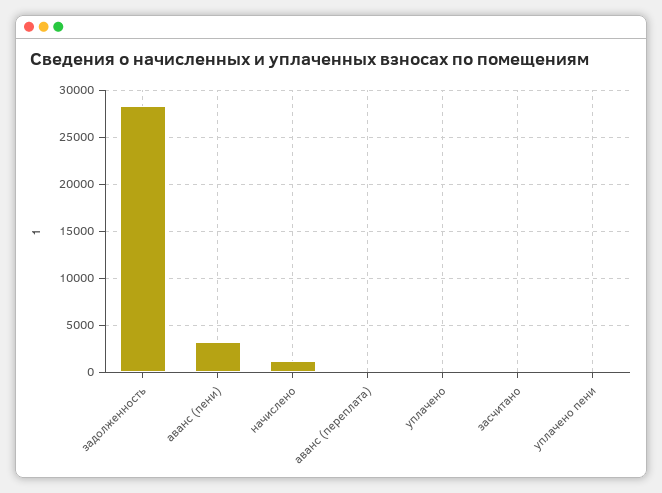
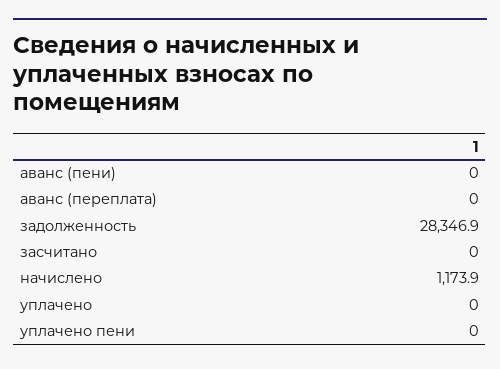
  {
    "задолженность": 28346.9,
-   "аванс (пени)": 3000,
+   "аванс (пени)": 0,
    "начислено": 1173.9,
    "аванс (переплата)": 0,
    "уплачено": 0,
    "засчитано": 0,
    "уплачено пени": 0
  }

